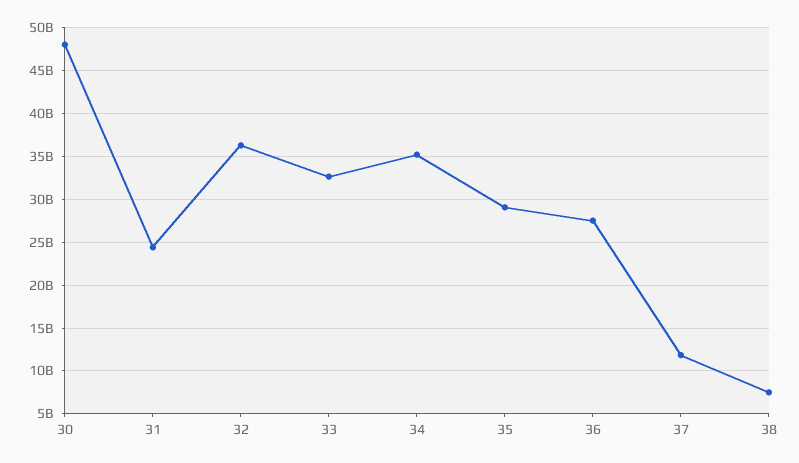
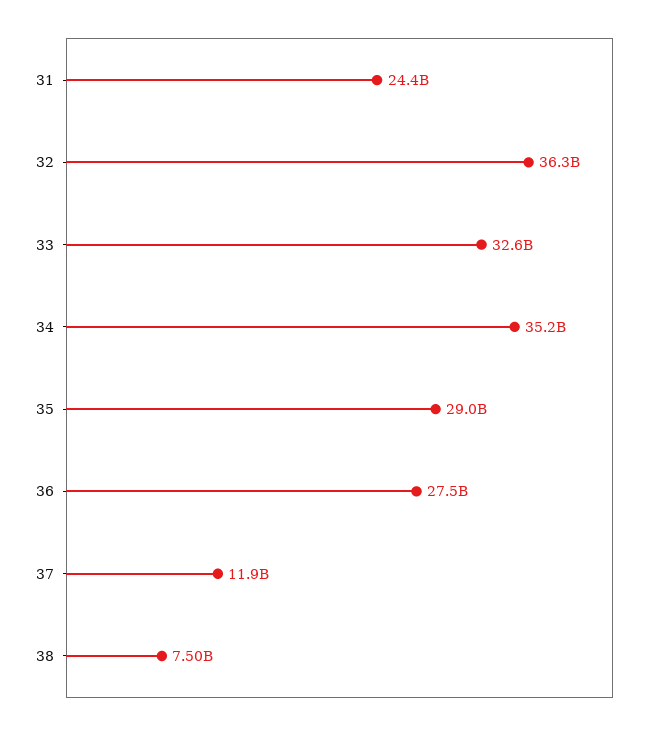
  {
-   "30": 48000000000,
    "31": 24400000000,
    "32": 36300000000,
    "33": 32600000000,
    "34": 35200000000,
    "35": 29000000000,
    "36": 27500000000,
    "37": 11900000000,
    "38": 7500000000
  }

